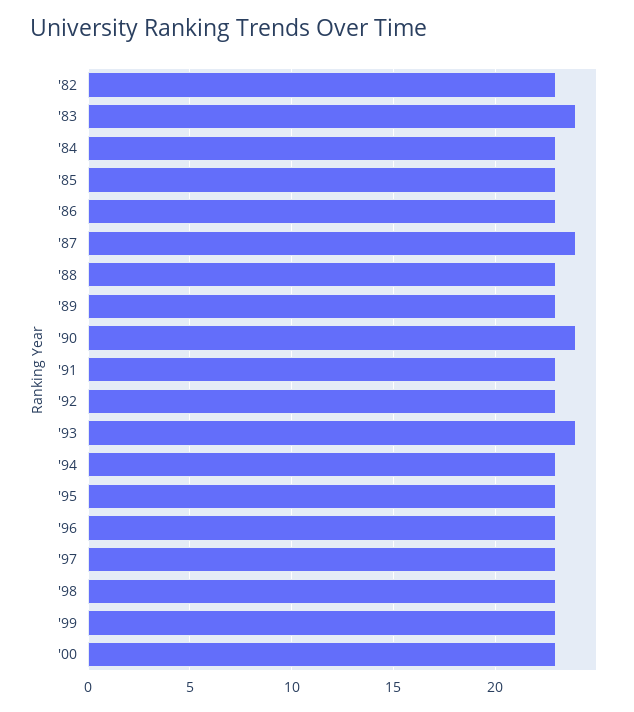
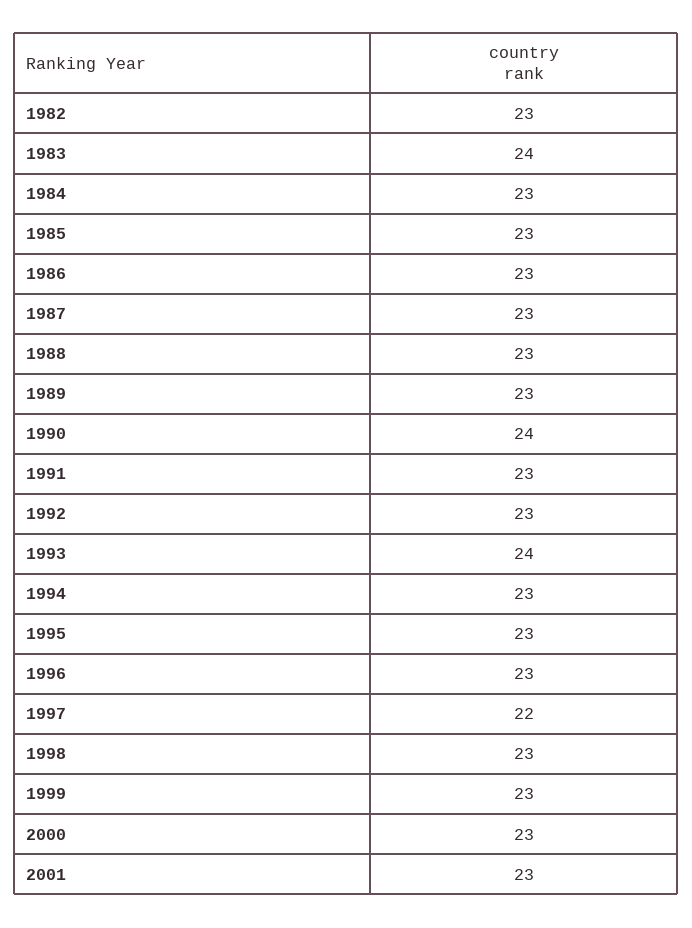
  {
    "'82": 23,
    "'83": 24,
    "'84": 23,
    "'85": 23,
    "'86": 23,
-   "'87": 24,
+   "'87": 23,
    "'88": 23,
    "'89": 23,
    "'90": 24,
    "'91": 23,
    "'92": 23,
    "'93": 24,
    "'94": 23,
    "'95": 23,
    "'96": 23,
-   "'97": 23,
+   "'97": 22,
    "'98": 23,
    "'99": 23,
-   "'00": 23
+   "'00": 23,
+   "2001": 23
  }

